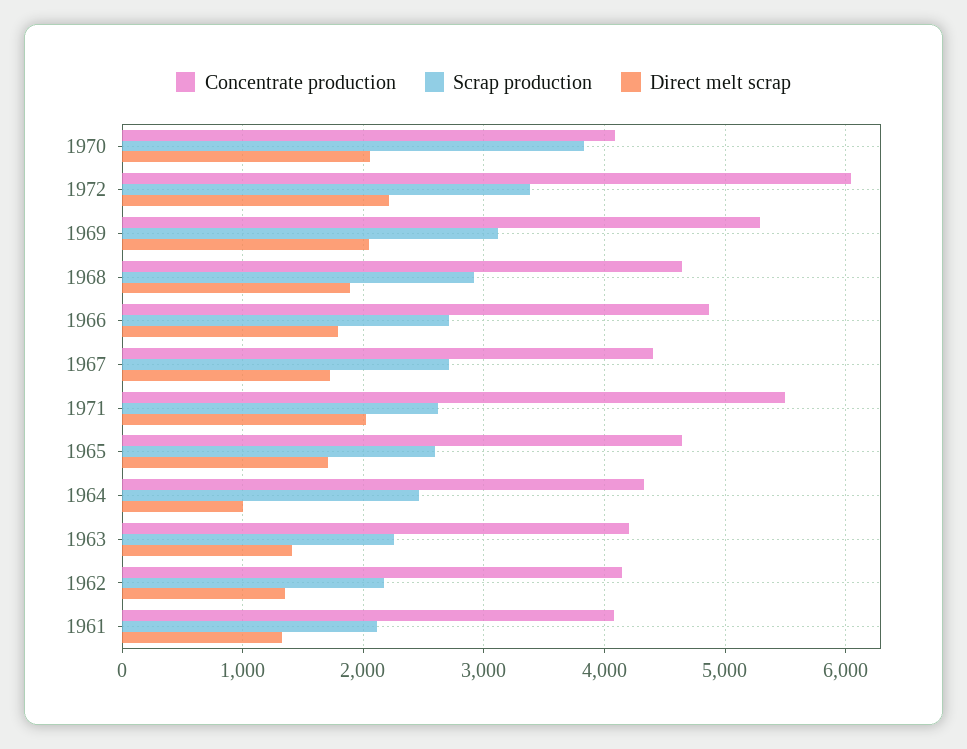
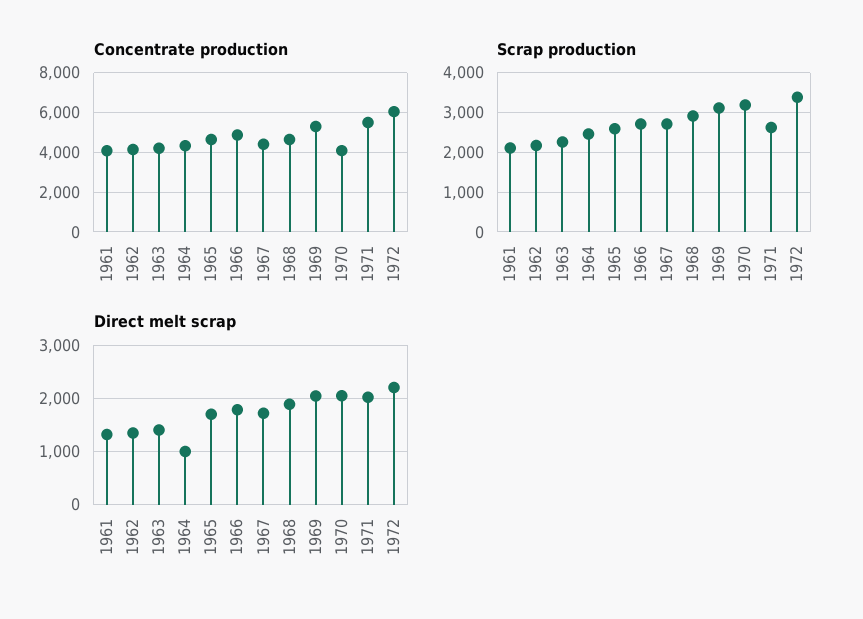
  {
    "Concentrate production": {
      "1970": 4100,
      "1972": 6000,
      "1969": 5300,
      "1968": 4600,
      "1966": 4900,
      "1967": 4400,
      "1971": 5500,
      "1965": 4600,
      "1964": 4300,
      "1963": 4200,
      "1962": 4100,
      "1961": 4100
    },
    "Scrap production": {
-     "1970": 3800,
+     "1970": 3200,
      "1972": 3400,
      "1969": 3100,
      "1968": 2900,
      "1966": 2700,
      "1967": 2700,
      "1971": 2600,
      "1965": 2600,
      "1964": 2500,
      "1963": 2300,
      "1962": 2200,
      "1961": 2100
    },
    "Direct melt scrap": {
      "1970": 2100,
      "1972": 2200,
      "1969": 2000,
      "1968": 1900,
      "1966": 1800,
      "1967": 1700,
      "1971": 2000,
      "1965": 1700,
      "1964": 1000,
      "1963": 1400,
      "1962": 1400,
      "1961": 1300
    }
  }

